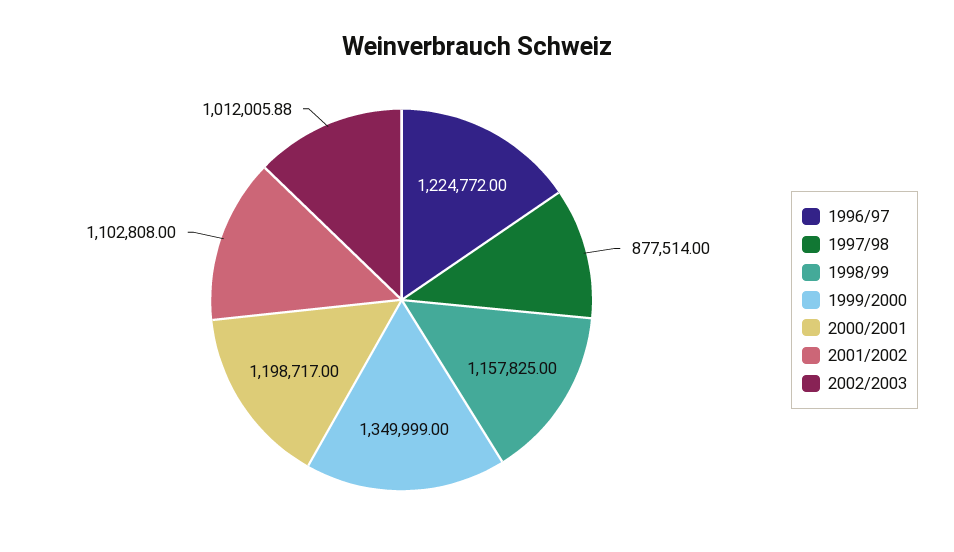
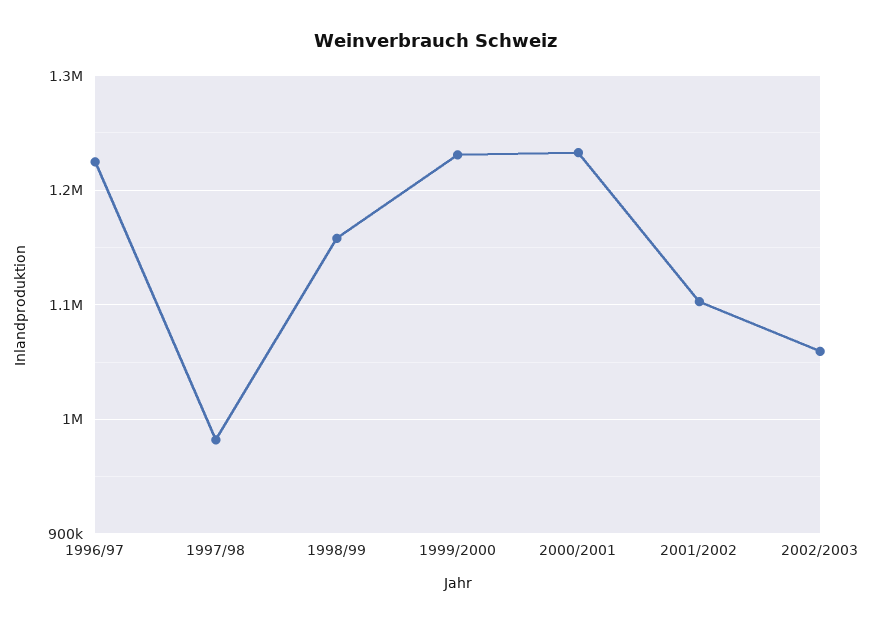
  {
    "1996/97": 1224772,
-   "1997/98": 877514,
+   "1997/98": 980000,
    "1998/99": 1157825,
-   "1999/2000": 1349999,
+   "1999/2000": 1230000,
-   "2000/2001": 1198717,
+   "2000/2001": 1230000,
    "2001/2002": 1102808,
-   "2002/2003": 1012005.88
+   "2002/2003": 1060000
  }

